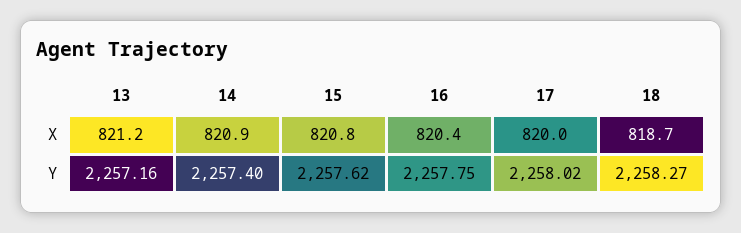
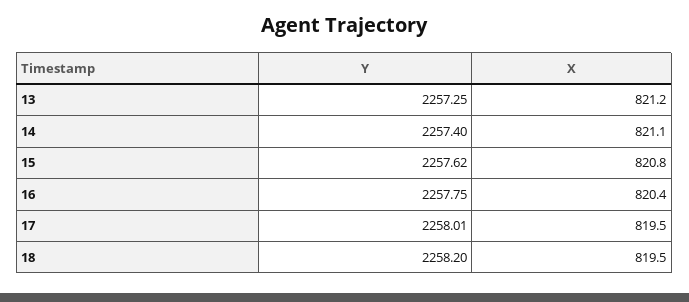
  {
    "13": {
      "X": 821.2,
-     "Y": 2257.16
+     "Y": 2257.25
    },
    "14": {
-     "X": 820.9,
+     "X": 821.1,
      "Y": 2257.4
    },
    "15": {
      "X": 820.8,
      "Y": 2257.62
    },
    "16": {
      "X": 820.4,
      "Y": 2257.75
    },
    "17": {
-     "X": 820,
+     "X": 819.5,
-     "Y": 2258.02
+     "Y": 2258.01
    },
    "18": {
-     "X": 818.7,
+     "X": 819.5,
-     "Y": 2258.27
+     "Y": 2258.2
    }
  }

